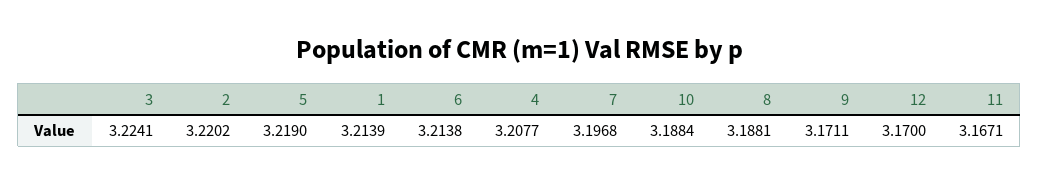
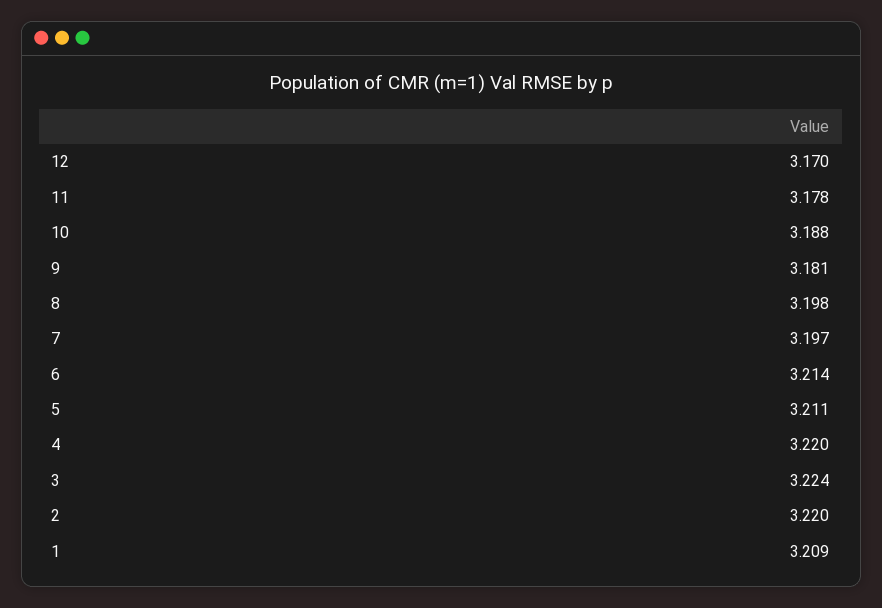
  {
    "3": 3.2241,
    "2": 3.2202,
-   "5": 3.219,
+   "5": 3.211,
-   "1": 3.2139,
+   "1": 3.209,
    "6": 3.2138,
-   "4": 3.2077,
+   "4": 3.22,
    "7": 3.1968,
    "10": 3.1884,
-   "8": 3.1881,
+   "8": 3.198,
-   "9": 3.1711,
+   "9": 3.181,
    "12": 3.17,
-   "11": 3.1671
+   "11": 3.178
  }

